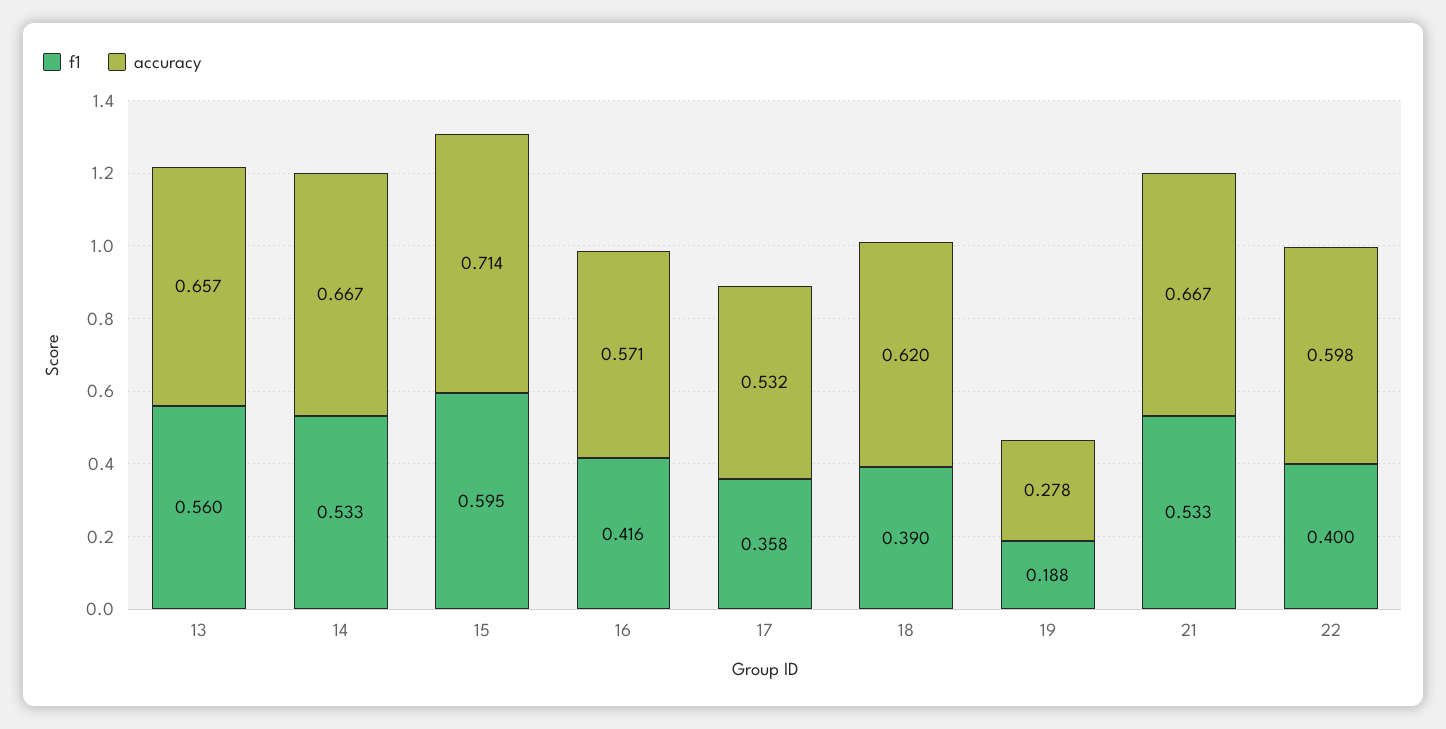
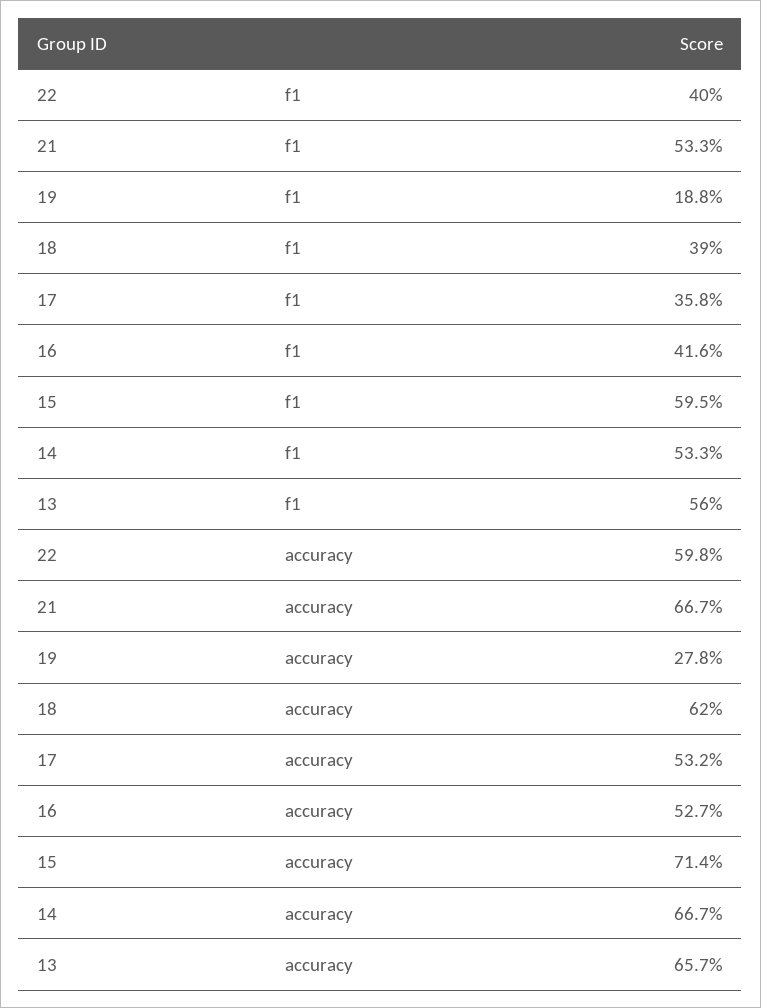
  {
    "f1": {
      "13": 0.56,
      "14": 0.533,
      "15": 0.595,
      "16": 0.416,
      "17": 0.358,
      "18": 0.39,
      "19": 0.188,
      "21": 0.533,
      "22": 0.4
    },
    "accuracy": {
      "13": 0.657,
      "14": 0.667,
      "15": 0.714,
-     "16": 0.571,
+     "16": 0.527,
      "17": 0.532,
      "18": 0.62,
      "19": 0.278,
      "21": 0.667,
      "22": 0.598
    }
  }

